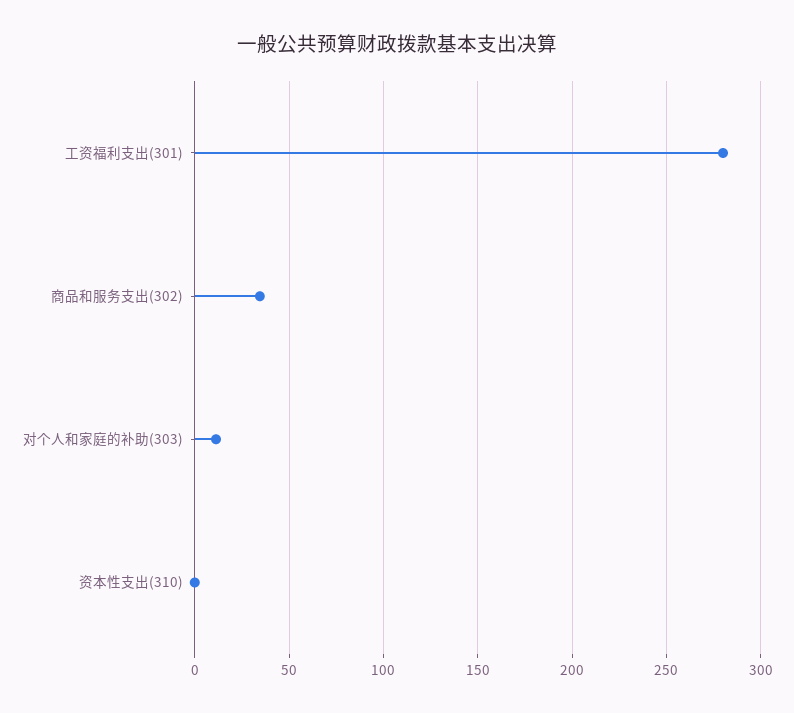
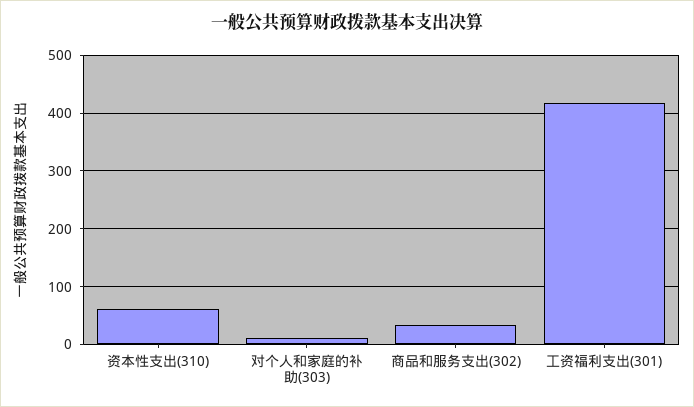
  {
-   "工资福利支出(301)": 280,
+   "工资福利支出(301)": 420,
    "商品和服务支出(302)": 35,
    "对个人和家庭的补助(303)": 10,
-   "资本性支出(310)": 0
+   "资本性支出(310)": 60
  }

